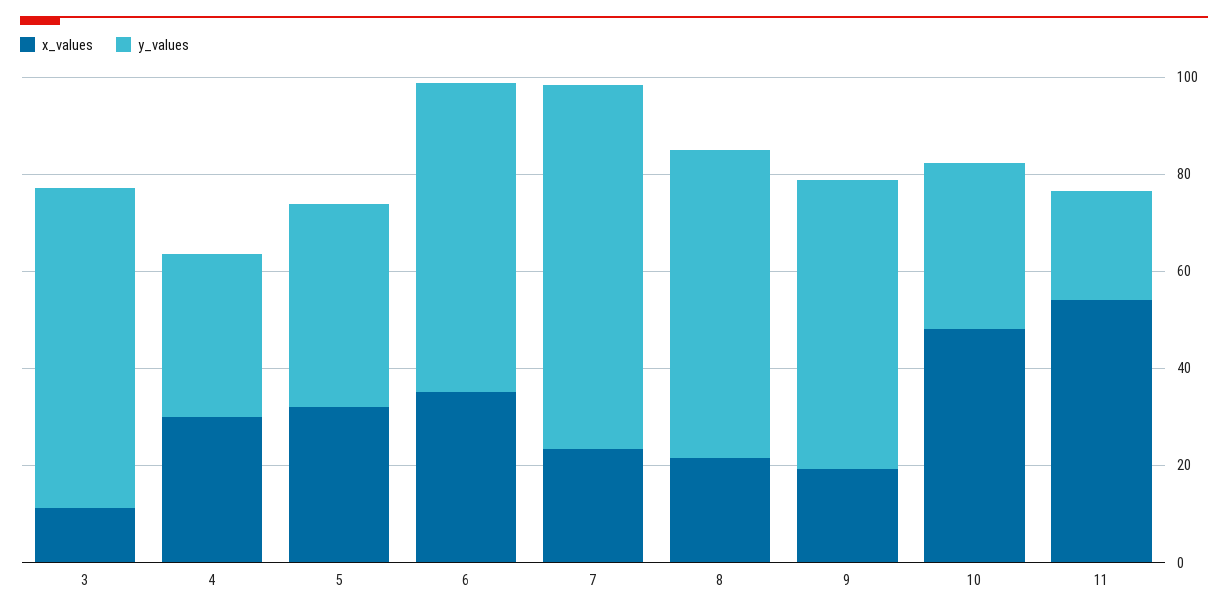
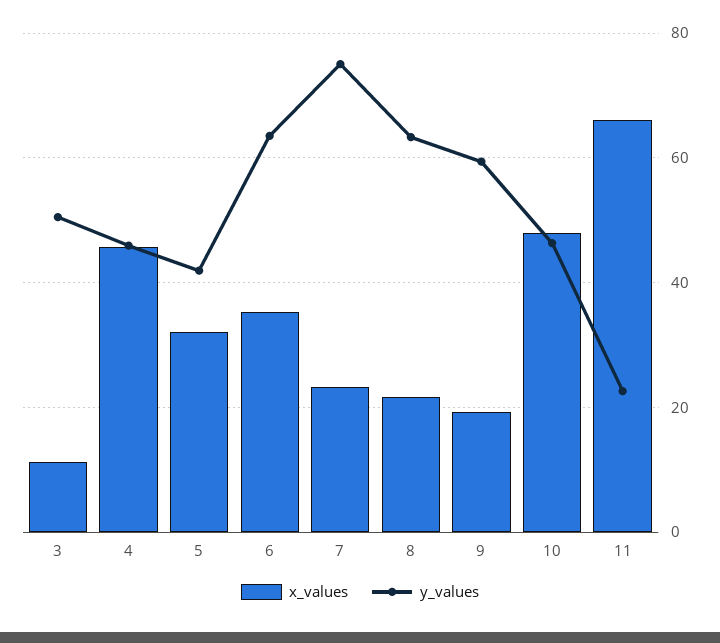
  {
    "x_values": {
      "3": 12,
-     "4": 30,
+     "4": 46,
      "5": 32,
      "6": 36,
      "7": 24,
      "8": 22,
      "9": 20,
      "10": 48,
-     "11": 55
+     "11": 66
    },
    "y_values": {
-     "3": 65,
+     "3": 50,
-     "4": 35,
+     "4": 46,
      "5": 42,
      "6": 64,
      "7": 76,
      "8": 64,
      "9": 60,
-     "10": 35,
+     "10": 46,
      "11": 22
    }
  }

